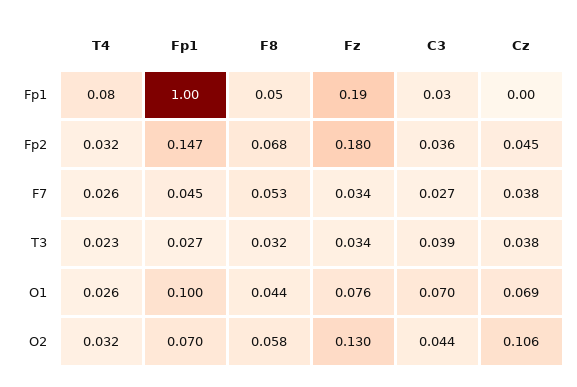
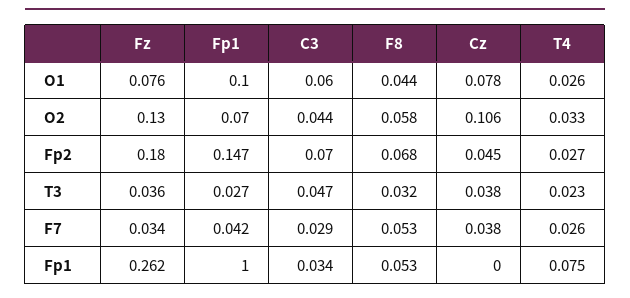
  {
    "T4": {
      "Fp1": 0.075,
-     "Fp2": 0.032,
+     "Fp2": 0.027,
      "F7": 0.026,
      "T3": 0.023,
      "O1": 0.026,
-     "O2": 0.032
+     "O2": 0.033
    },
    "Fp1": {
      "Fp1": 1,
      "Fp2": 0.147,
-     "F7": 0.045,
+     "F7": 0.042,
      "T3": 0.027,
      "O1": 0.1,
      "O2": 0.07
    },
    "F8": {
      "Fp1": 0.053,
      "Fp2": 0.068,
      "F7": 0.053,
      "T3": 0.032,
      "O1": 0.044,
      "O2": 0.058
    },
    "Fz": {
-     "Fp1": 0.19,
+     "Fp1": 0.262,
      "Fp2": 0.18,
      "F7": 0.034,
-     "T3": 0.034,
+     "T3": 0.036,
      "O1": 0.076,
      "O2": 0.13
    },
    "C3": {
      "Fp1": 0.034,
-     "Fp2": 0.036,
+     "Fp2": 0.07,
-     "F7": 0.027,
+     "F7": 0.029,
-     "T3": 0.039,
+     "T3": 0.047,
-     "O1": 0.07,
+     "O1": 0.06,
      "O2": 0.044
    },
    "Cz": {
      "Fp1": 0,
      "Fp2": 0.045,
      "F7": 0.038,
      "T3": 0.038,
-     "O1": 0.069,
+     "O1": 0.078,
      "O2": 0.106
    }
  }

